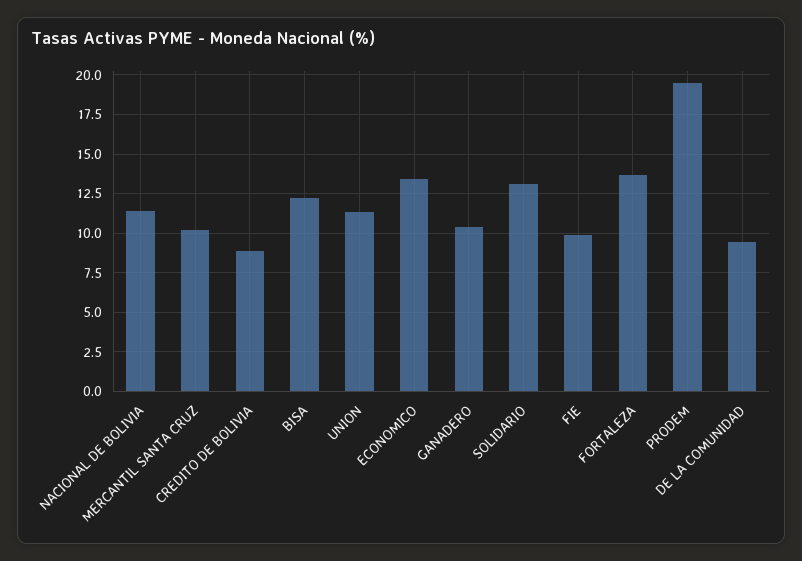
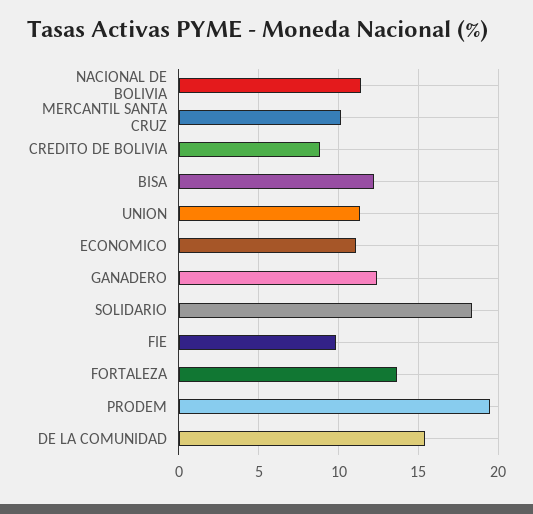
  {
    "NACIONAL DE BOLIVIA": 11.5,
    "MERCANTIL SANTA CRUZ": 10,
    "CREDITO DE BOLIVIA": 9,
    "BISA": 12,
    "UNION": 11.5,
-   "ECONOMICO": 13.5,
+   "ECONOMICO": 11,
-   "GANADERO": 10.5,
+   "GANADERO": 12.5,
-   "SOLIDARIO": 13,
+   "SOLIDARIO": 18.5,
    "FIE": 10,
    "FORTALEZA": 13.5,
    "PRODEM": 19.5,
-   "DE LA COMUNIDAD": 9.5
+   "DE LA COMUNIDAD": 15.5
  }

